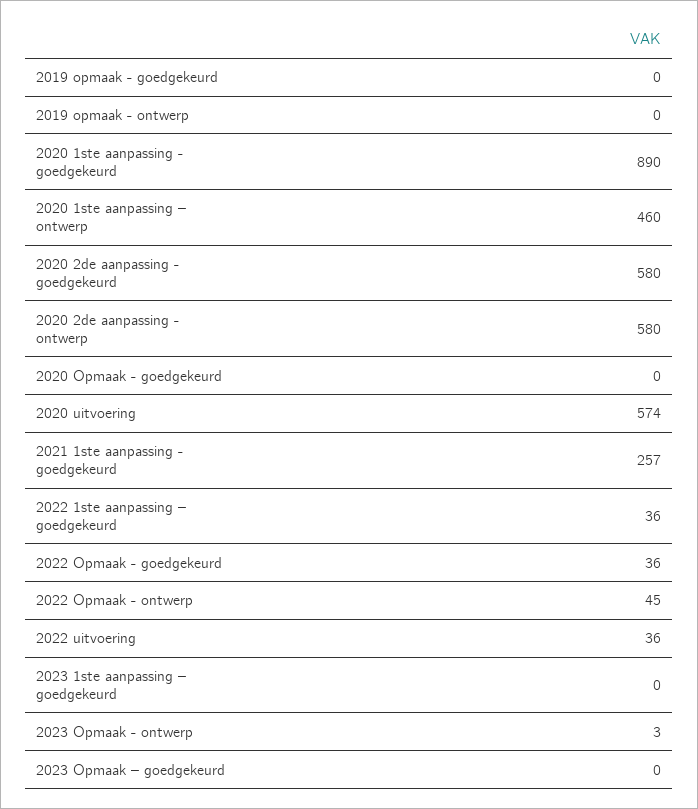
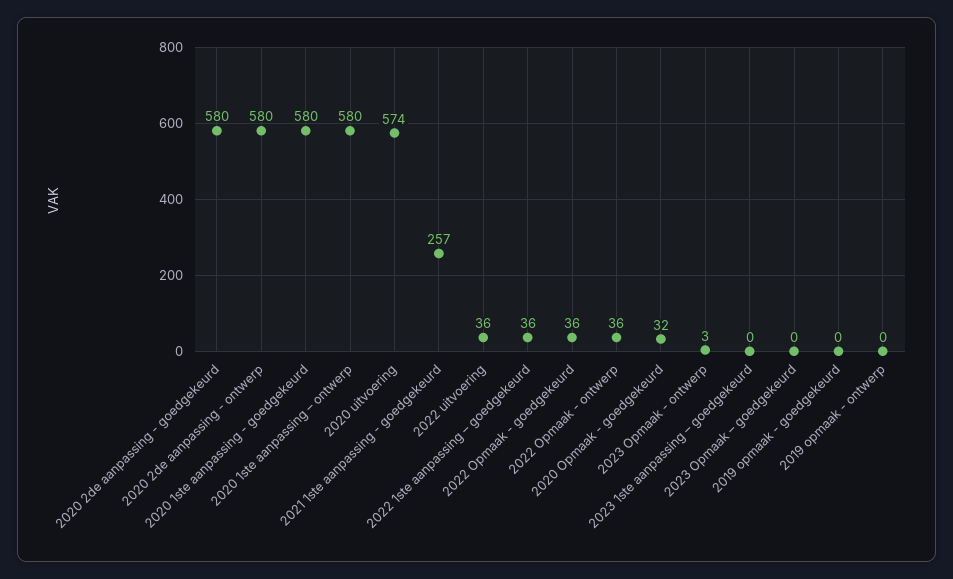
  {
    "2019 opmaak - goedgekeurd": 0,
    "2019 opmaak - ontwerp": 0,
-   "2020 1ste aanpassing - goedgekeurd": 890,
+   "2020 1ste aanpassing - goedgekeurd": 580,
-   "2020 1ste aanpassing – ontwerp": 460,
+   "2020 1ste aanpassing – ontwerp": 580,
    "2020 2de aanpassing - goedgekeurd": 580,
    "2020 2de aanpassing - ontwerp": 580,
-   "2020 Opmaak - goedgekeurd": 0,
+   "2020 Opmaak - goedgekeurd": 32,
    "2020 uitvoering": 574,
    "2021 1ste aanpassing - goedgekeurd": 257,
    "2022 1ste aanpassing – goedgekeurd": 36,
    "2022 Opmaak - goedgekeurd": 36,
-   "2022 Opmaak - ontwerp": 45,
+   "2022 Opmaak - ontwerp": 36,
    "2022 uitvoering": 36,
    "2023 1ste aanpassing – goedgekeurd": 0,
    "2023 Opmaak - ontwerp": 3,
    "2023 Opmaak – goedgekeurd": 0
  }

